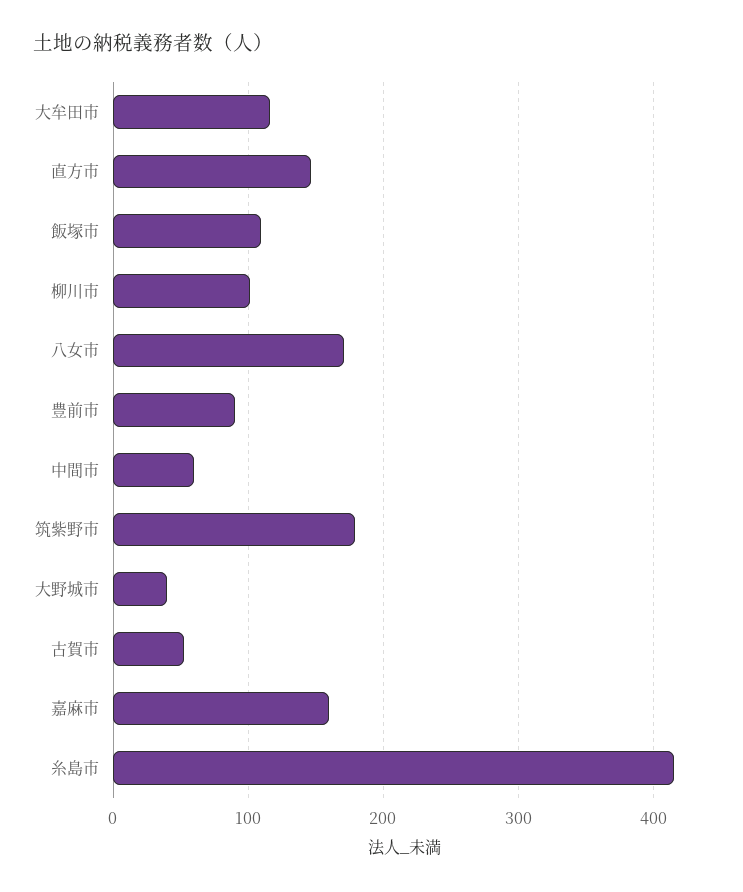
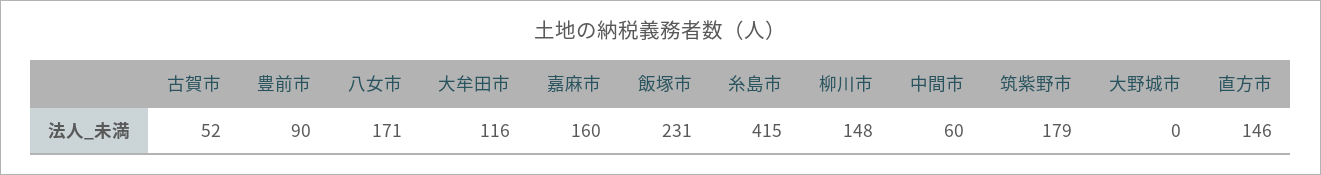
  {
    "大牟田市": 116,
    "直方市": 146,
-   "飯塚市": 110,
+   "飯塚市": 231,
-   "柳川市": 100,
+   "柳川市": 148,
    "八女市": 171,
    "豊前市": 90,
    "中間市": 60,
    "筑紫野市": 179,
-   "大野城市": 40,
+   "大野城市": 0,
    "古賀市": 52,
    "嘉麻市": 160,
    "糸島市": 415
  }

